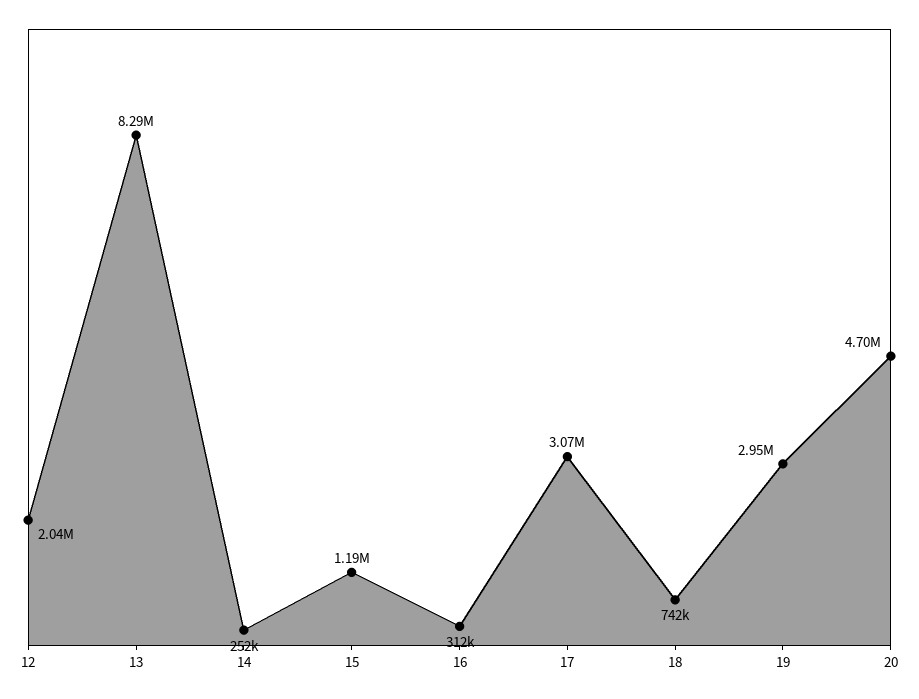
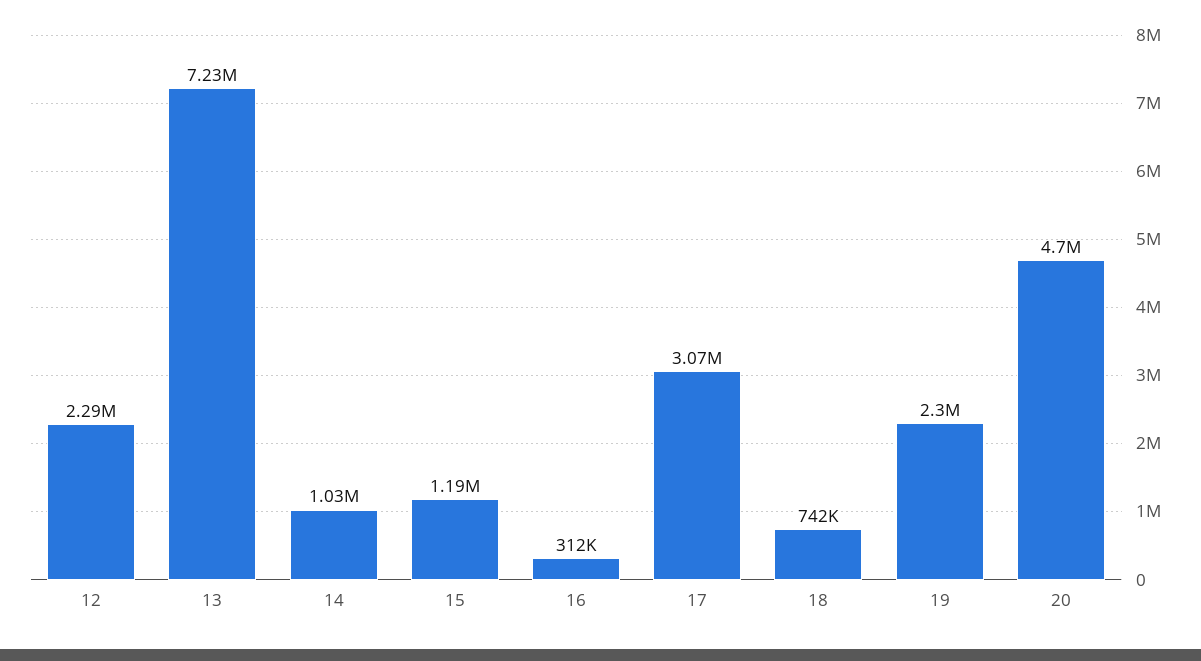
  {
-   "12": 2040000,
+   "12": 2290000,
-   "13": 8290000,
+   "13": 7230000,
-   "14": 252000,
+   "14": 1030000,
    "15": 1190000,
    "16": 312000,
    "17": 3070000,
    "18": 742000,
-   "19": 2950000,
+   "19": 2300000,
    "20": 4700000
  }

